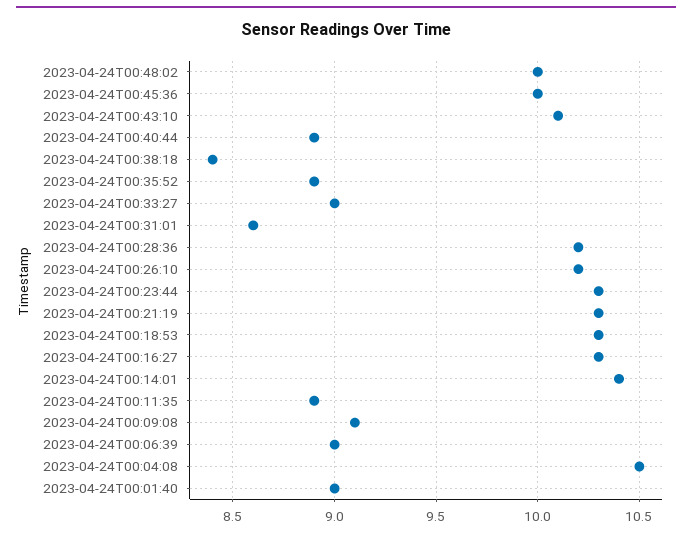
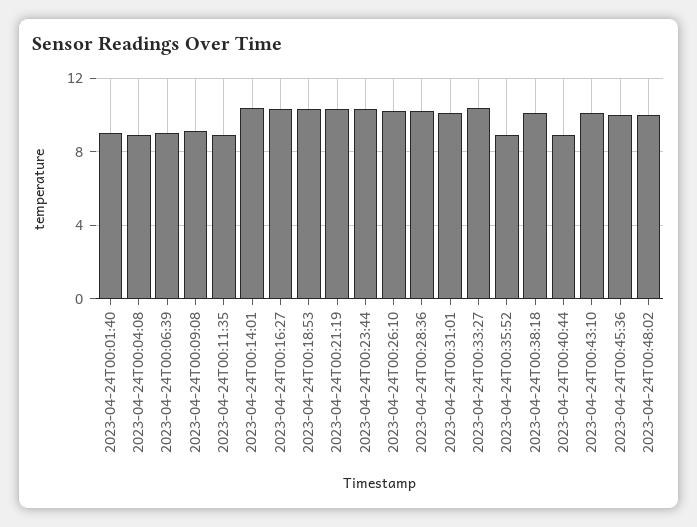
  {
    "2023-04-24T00:48:02": 10,
    "2023-04-24T00:45:36": 10,
    "2023-04-24T00:43:10": 10.1,
    "2023-04-24T00:40:44": 8.9,
-   "2023-04-24T00:38:18": 8.4,
+   "2023-04-24T00:38:18": 10,
    "2023-04-24T00:35:52": 8.9,
-   "2023-04-24T00:33:27": 9,
+   "2023-04-24T00:33:27": 10.5,
-   "2023-04-24T00:31:01": 8.6,
+   "2023-04-24T00:31:01": 10,
    "2023-04-24T00:28:36": 10.2,
    "2023-04-24T00:26:10": 10.2,
    "2023-04-24T00:23:44": 10.3,
    "2023-04-24T00:21:19": 10.3,
    "2023-04-24T00:18:53": 10.3,
    "2023-04-24T00:16:27": 10.3,
    "2023-04-24T00:14:01": 10.4,
    "2023-04-24T00:11:35": 8.9,
    "2023-04-24T00:09:08": 9.1,
    "2023-04-24T00:06:39": 9,
-   "2023-04-24T00:04:08": 10.5,
+   "2023-04-24T00:04:08": 9,
    "2023-04-24T00:01:40": 9
  }

